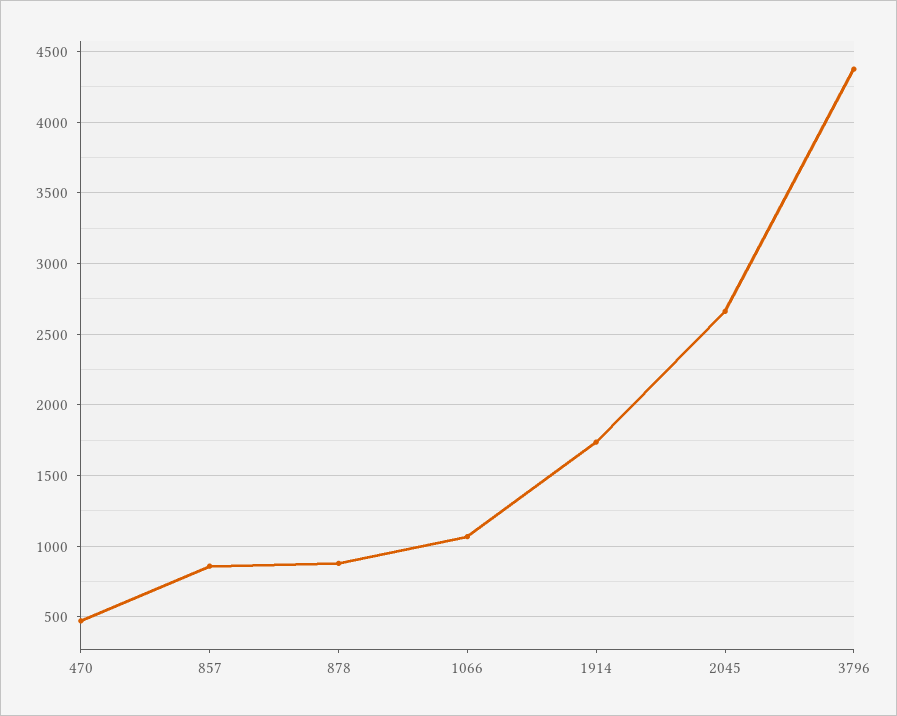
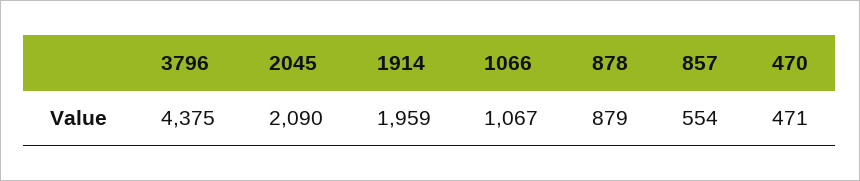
  {
    "470": 471,
-   "857": 850,
+   "857": 554,
    "878": 879,
    "1066": 1067,
-   "1914": 1750,
+   "1914": 1959,
-   "2045": 2650,
+   "2045": 2090,
    "3796": 4375
  }

